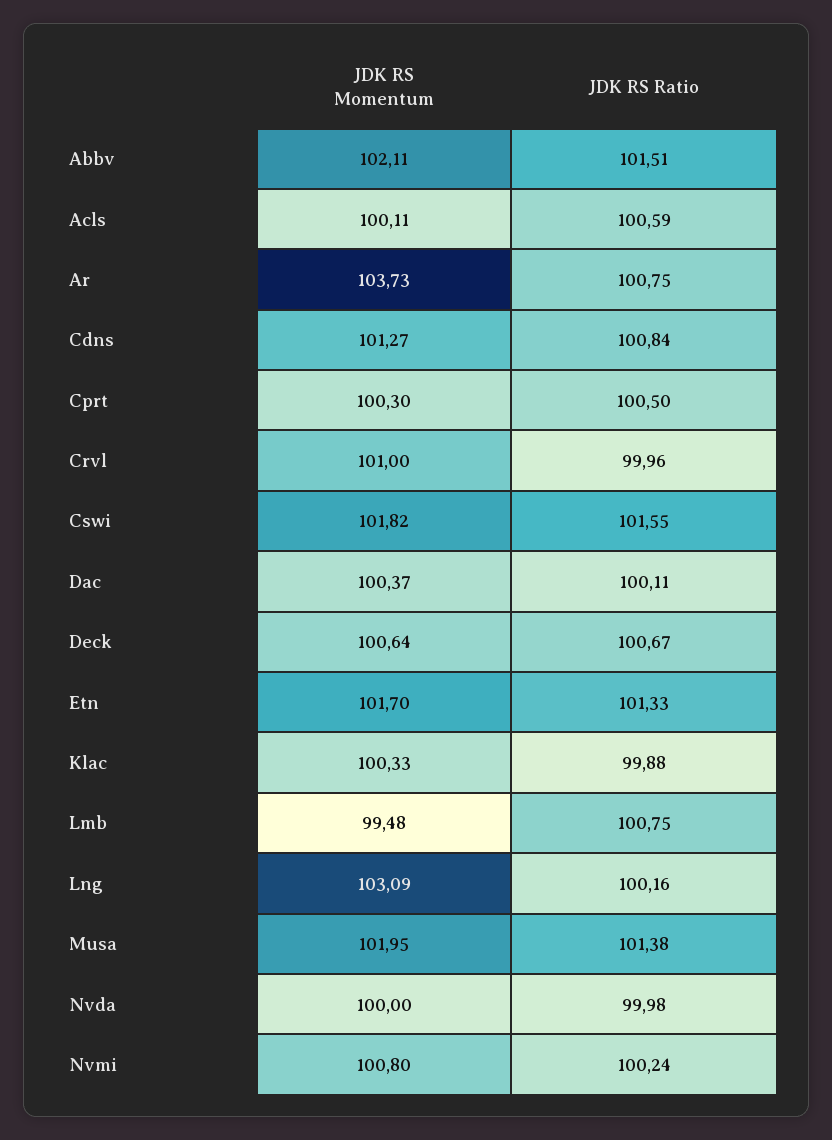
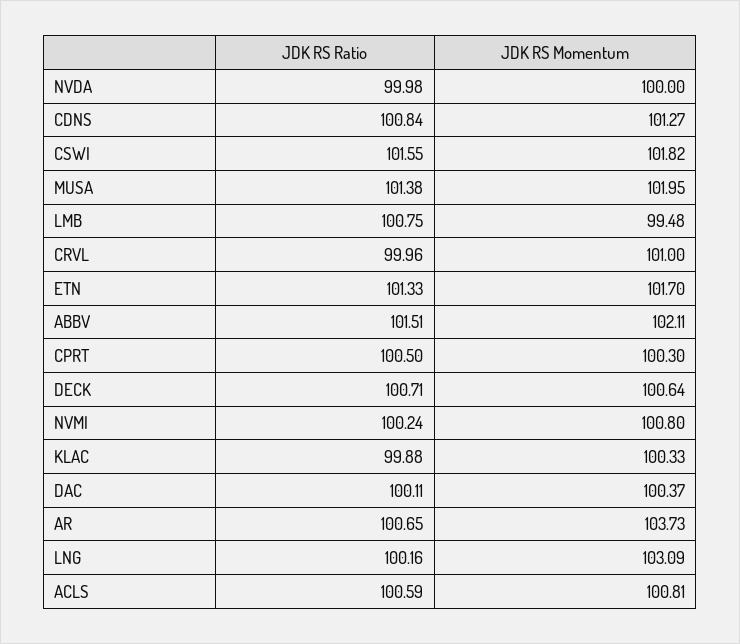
  {
    "JDK RS Momentum": {
      "Abbv": 102.11,
-     "Acls": 100.11,
+     "Acls": 100.81,
      "Ar": 103.73,
      "Cdns": 101.27,
      "Cprt": 100.3,
      "Crvl": 101,
      "Cswi": 101.82,
      "Dac": 100.37,
      "Deck": 100.64,
      "Etn": 101.7,
      "Klac": 100.33,
      "Lmb": 99.48,
      "Lng": 103.09,
      "Musa": 101.95,
      "Nvda": 100,
      "Nvmi": 100.8
    },
    "JDK RS Ratio": {
      "Abbv": 101.51,
      "Acls": 100.59,
-     "Ar": 100.75,
+     "Ar": 100.65,
      "Cdns": 100.84,
      "Cprt": 100.5,
      "Crvl": 99.96,
      "Cswi": 101.55,
      "Dac": 100.11,
-     "Deck": 100.67,
+     "Deck": 100.71,
      "Etn": 101.33,
      "Klac": 99.88,
      "Lmb": 100.75,
      "Lng": 100.16,
      "Musa": 101.38,
      "Nvda": 99.98,
      "Nvmi": 100.24
    }
  }

